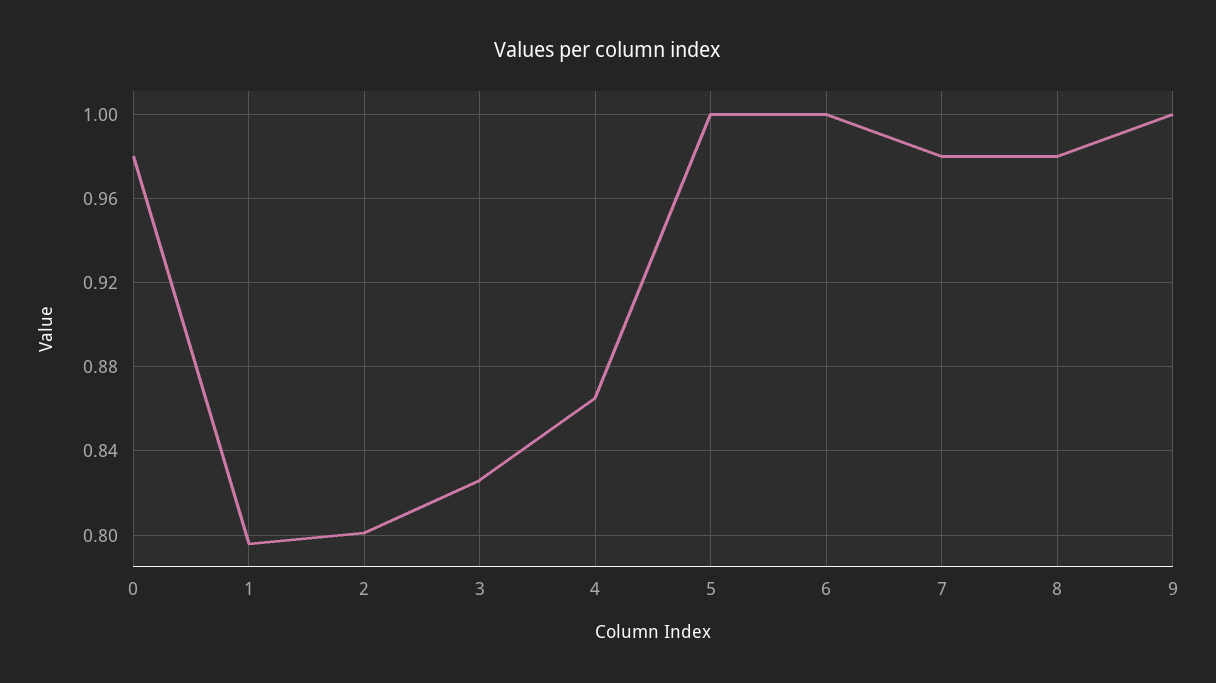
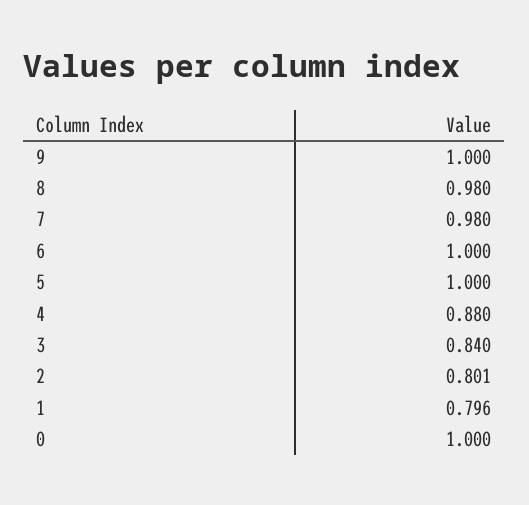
  {
-   "0": 0.98,
+   "0": 1,
    "1": 0.796,
    "2": 0.801,
-   "3": 0.825,
+   "3": 0.84,
-   "4": 0.865,
+   "4": 0.88,
    "5": 1,
    "6": 1,
    "7": 0.98,
    "8": 0.98,
    "9": 1
  }

